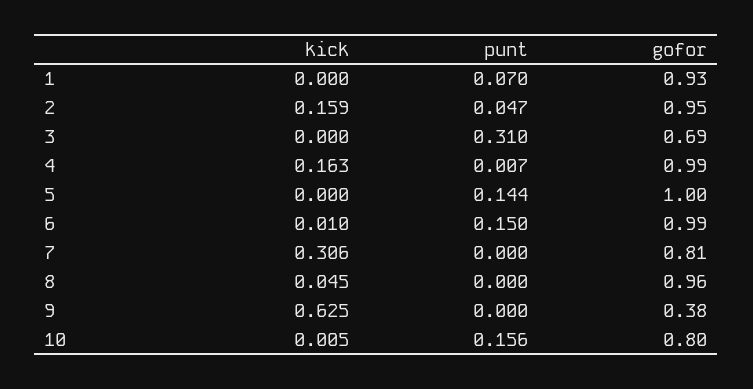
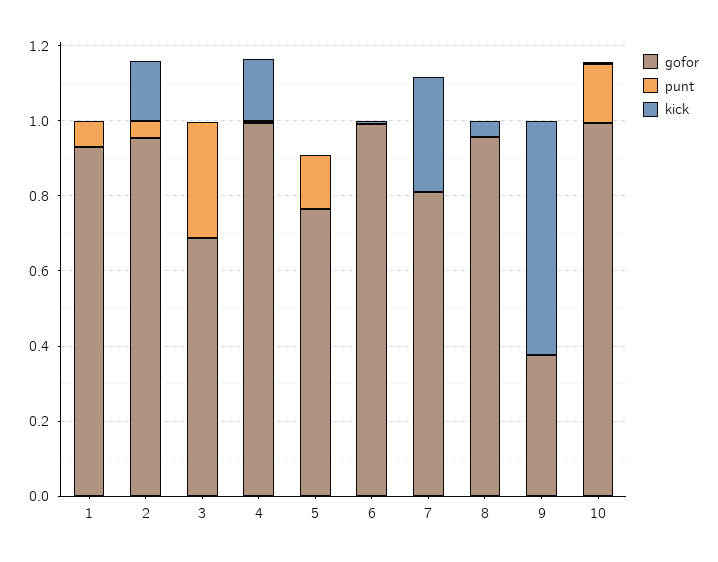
  {
    "kick": {
      "1": 0,
      "2": 0.159,
      "3": 0,
      "4": 0.163,
      "5": 0,
      "6": 0.01,
      "7": 0.306,
      "8": 0.045,
      "9": 0.625,
      "10": 0.005
    },
    "punt": {
      "1": 0.07,
      "2": 0.047,
      "3": 0.31,
      "4": 0.007,
      "5": 0.144,
-     "6": 0.15,
+     "6": 0,
      "7": 0,
      "8": 0,
      "9": 0,
      "10": 0.156
    },
    "gofor": {
      "1": 0.93,
      "2": 0.95,
      "3": 0.69,
      "4": 0.99,
-     "5": 1,
+     "5": 0.75,
      "6": 0.99,
      "7": 0.81,
      "8": 0.96,
      "9": 0.38,
-     "10": 0.8
+     "10": 1
    }
  }

